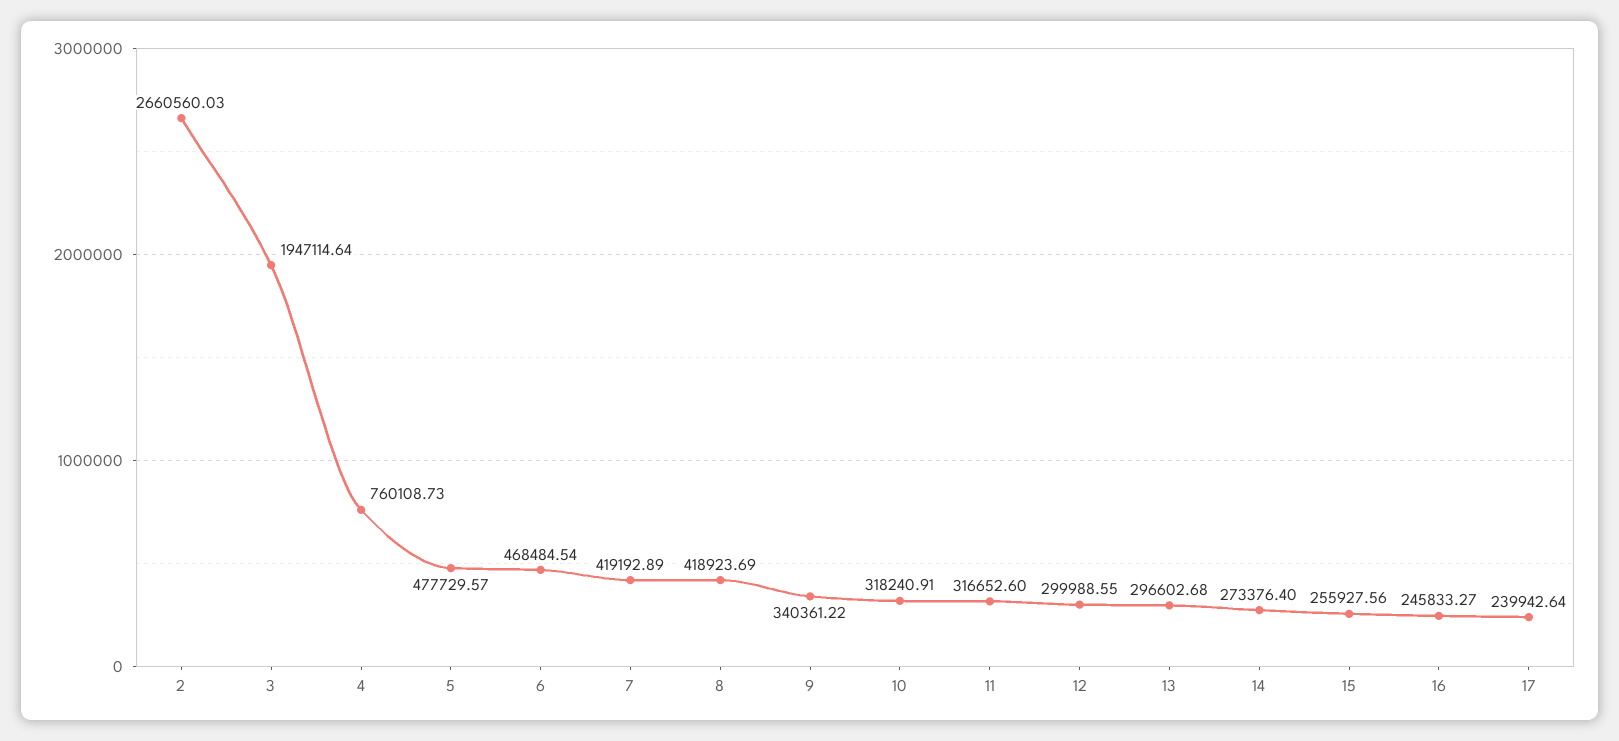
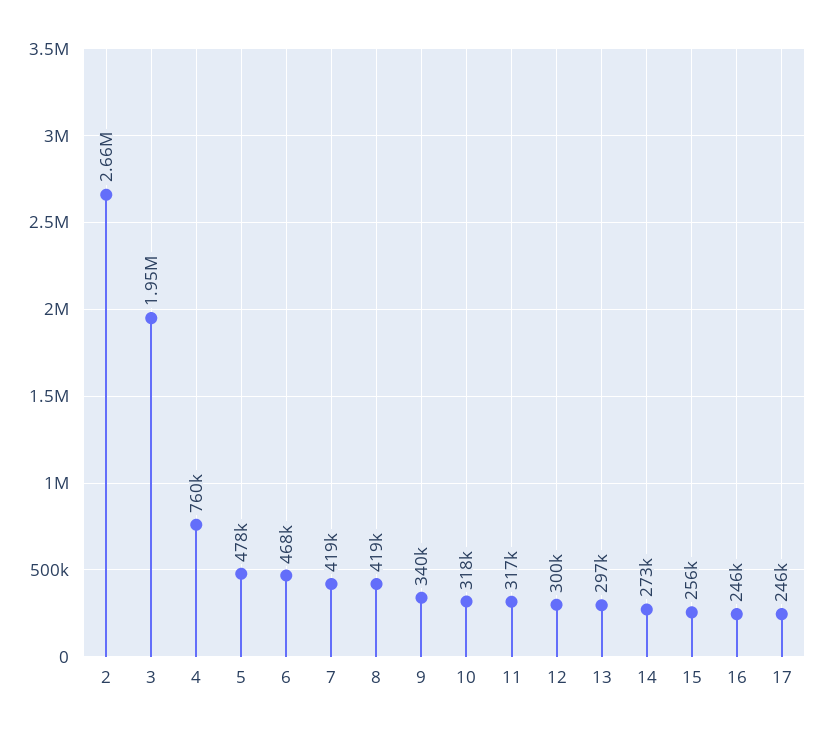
  {
    "2": 2660560.03,
    "3": 1947114.64,
    "4": 760108.73,
    "5": 477729.57,
    "6": 468484.54,
    "7": 419192.89,
    "8": 418923.69,
    "9": 340361.22,
    "10": 318240.91,
    "11": 316652.6,
    "12": 299988.55,
    "13": 296602.68,
    "14": 273376.4,
    "15": 255927.56,
    "16": 245833.27,
-   "17": 239942.64
+   "17": 246000
  }

